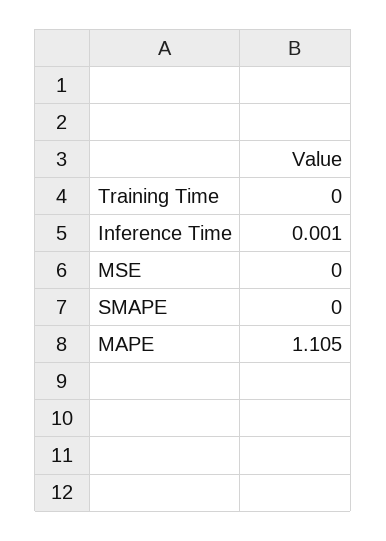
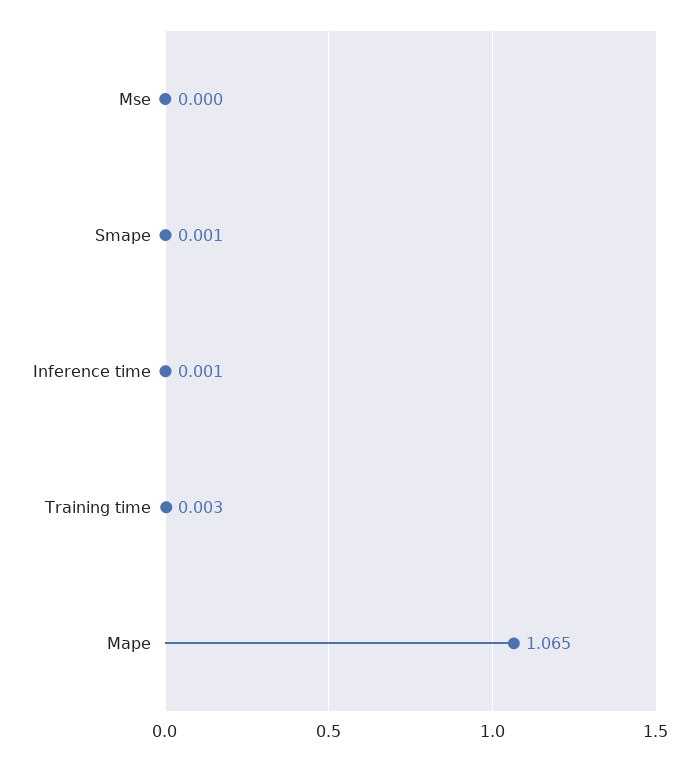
  {
-   "Training Time": 0,
+   "Training Time": 0.003,
    "Inference Time": 0.001,
    "MSE": 0,
-   "SMAPE": 0,
+   "SMAPE": 0.001,
-   "MAPE": 1.105
+   "MAPE": 1.065
  }

